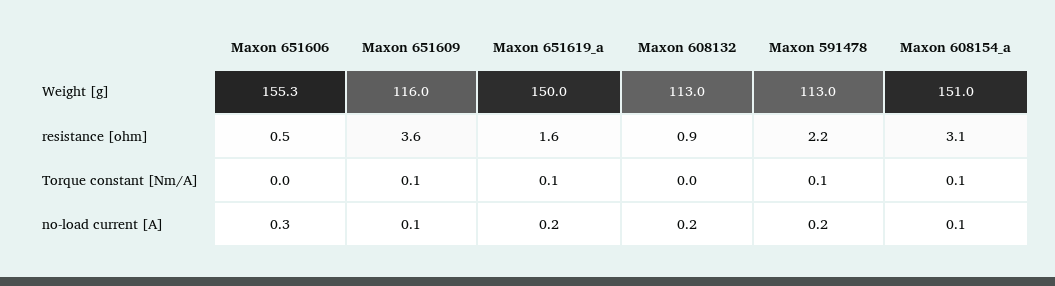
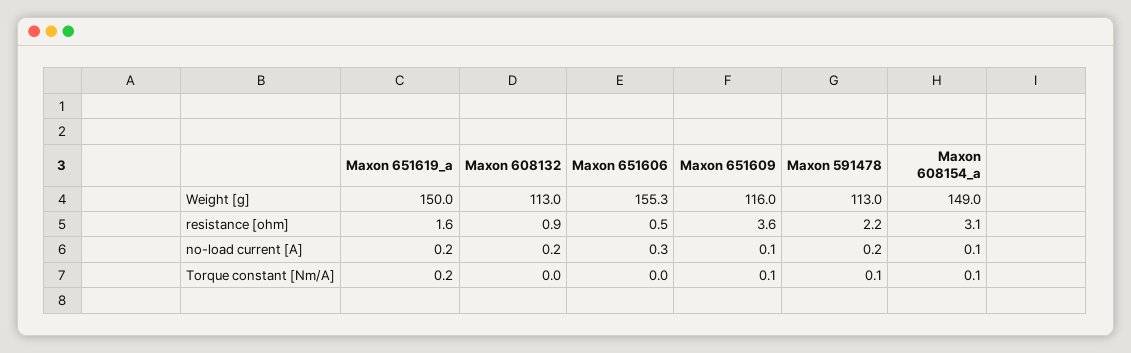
  {
    "Maxon 651606": {
      "Weight [g]": 155.3,
      "resistance [ohm]": 0.5,
      "Torque constant [Nm/A]": 0,
      "no-load current [A]": 0.3
    },
    "Maxon 651609": {
      "Weight [g]": 116,
      "resistance [ohm]": 3.6,
      "Torque constant [Nm/A]": 0.1,
      "no-load current [A]": 0.1
    },
    "Maxon 651619_a": {
      "Weight [g]": 150,
      "resistance [ohm]": 1.6,
-     "Torque constant [Nm/A]": 0.1,
+     "Torque constant [Nm/A]": 0.2,
      "no-load current [A]": 0.2
    },
    "Maxon 608132": {
      "Weight [g]": 113,
      "resistance [ohm]": 0.9,
      "Torque constant [Nm/A]": 0,
      "no-load current [A]": 0.2
    },
    "Maxon 591478": {
      "Weight [g]": 113,
      "resistance [ohm]": 2.2,
      "Torque constant [Nm/A]": 0.1,
      "no-load current [A]": 0.2
    },
    "Maxon 608154_a": {
-     "Weight [g]": 151,
+     "Weight [g]": 149,
      "resistance [ohm]": 3.1,
      "Torque constant [Nm/A]": 0.1,
      "no-load current [A]": 0.1
    }
  }

